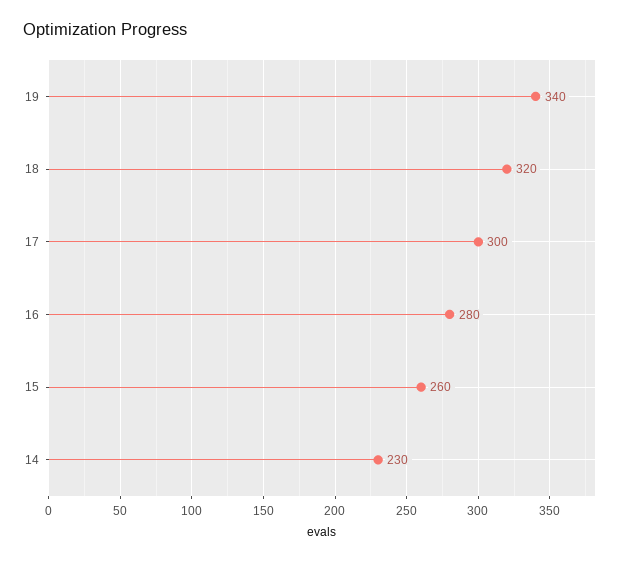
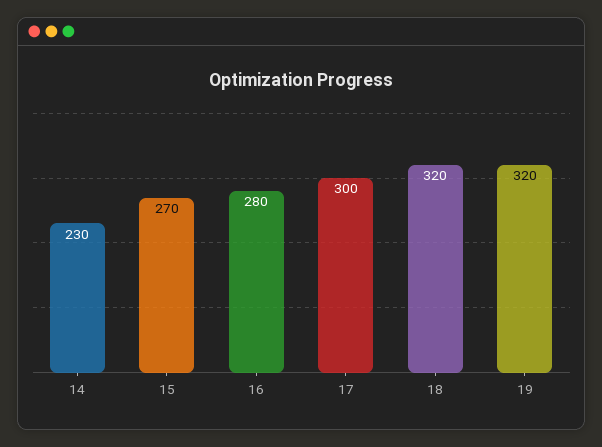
  {
-   "19": 340,
+   "19": 320,
    "18": 320,
    "17": 300,
    "16": 280,
-   "15": 260,
+   "15": 270,
    "14": 230
  }

